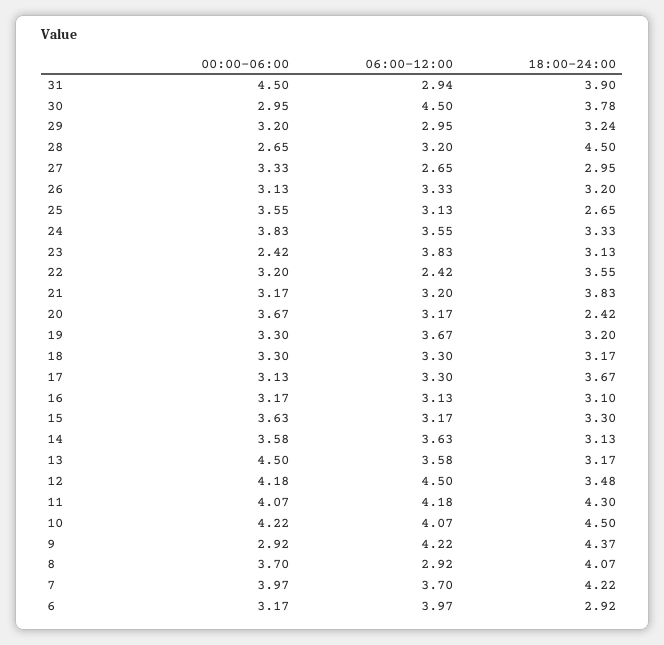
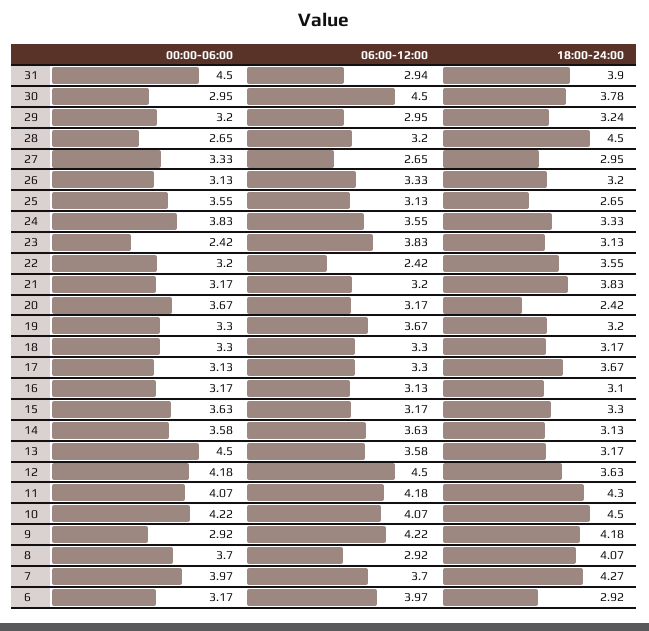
  {
    "00:00-06:00": {
      "31": 4.5,
      "30": 2.95,
      "29": 3.2,
      "28": 2.65,
      "27": 3.33,
      "26": 3.13,
      "25": 3.55,
      "24": 3.83,
      "23": 2.42,
      "22": 3.2,
      "21": 3.17,
      "20": 3.67,
      "19": 3.3,
      "18": 3.3,
      "17": 3.13,
      "16": 3.17,
      "15": 3.63,
      "14": 3.58,
      "13": 4.5,
      "12": 4.18,
      "11": 4.07,
      "10": 4.22,
      "9": 2.92,
      "8": 3.7,
      "7": 3.97,
      "6": 3.17
    },
    "06:00-12:00": {
      "31": 2.94,
      "30": 4.5,
      "29": 2.95,
      "28": 3.2,
      "27": 2.65,
      "26": 3.33,
      "25": 3.13,
      "24": 3.55,
      "23": 3.83,
      "22": 2.42,
      "21": 3.2,
      "20": 3.17,
      "19": 3.67,
      "18": 3.3,
      "17": 3.3,
      "16": 3.13,
      "15": 3.17,
      "14": 3.63,
      "13": 3.58,
      "12": 4.5,
      "11": 4.18,
      "10": 4.07,
      "9": 4.22,
      "8": 2.92,
      "7": 3.7,
      "6": 3.97
    },
    "18:00-24:00": {
      "31": 3.9,
      "30": 3.78,
      "29": 3.24,
      "28": 4.5,
      "27": 2.95,
      "26": 3.2,
      "25": 2.65,
      "24": 3.33,
      "23": 3.13,
      "22": 3.55,
      "21": 3.83,
      "20": 2.42,
      "19": 3.2,
      "18": 3.17,
      "17": 3.67,
      "16": 3.1,
      "15": 3.3,
      "14": 3.13,
      "13": 3.17,
-     "12": 3.48,
+     "12": 3.63,
      "11": 4.3,
      "10": 4.5,
-     "9": 4.37,
+     "9": 4.18,
      "8": 4.07,
-     "7": 4.22,
+     "7": 4.27,
      "6": 2.92
    }
  }

